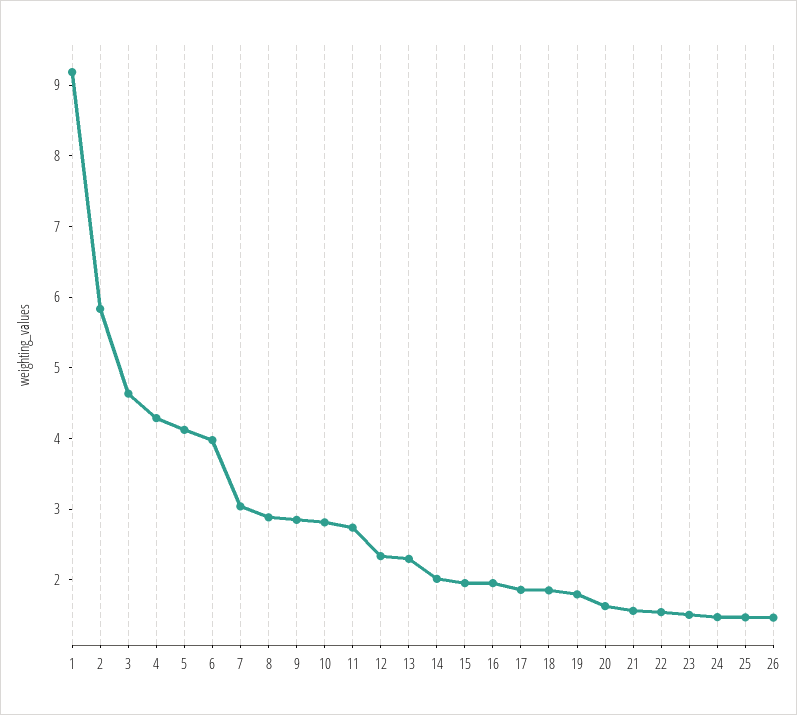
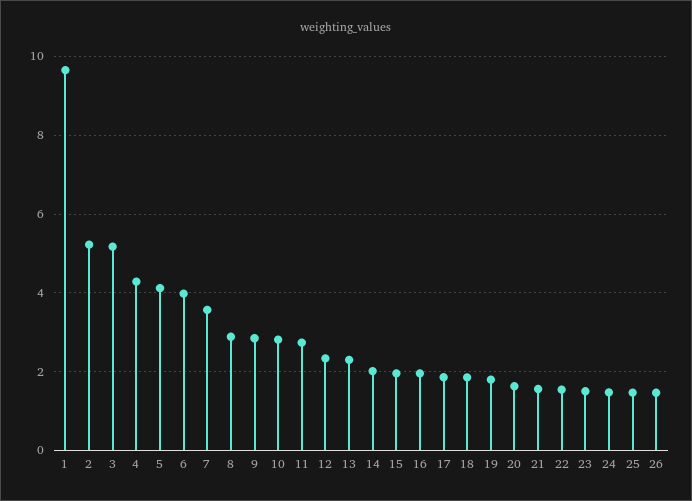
  {
-   "1": 9.2,
+   "1": 9.6,
-   "2": 5.8,
+   "2": 5.2,
-   "3": 4.6,
+   "3": 5.2,
    "4": 4.2,
    "5": 4.2,
    "6": 4,
-   "7": 3,
+   "7": 3.6,
    "8": 2.8,
    "9": 2.8,
    "10": 2.8,
    "11": 2.8,
    "12": 2.4,
    "13": 2.2,
    "14": 2,
    "15": 2,
    "16": 2,
    "17": 1.8,
    "18": 1.8,
    "19": 1.8,
    "20": 1.6,
    "21": 1.6,
    "22": 1.6,
    "23": 1.6,
    "24": 1.4,
    "25": 1.4,
    "26": 1.4
  }

